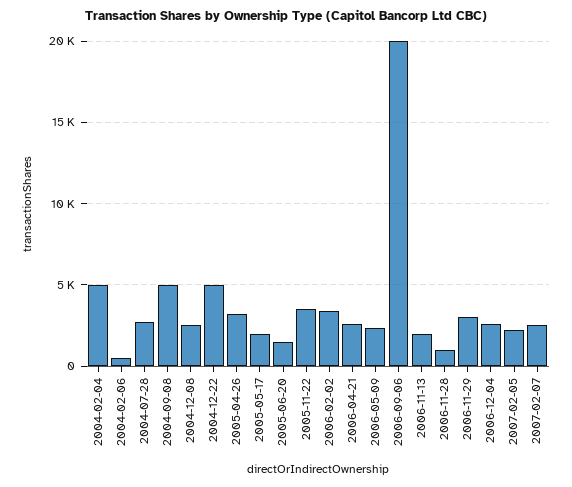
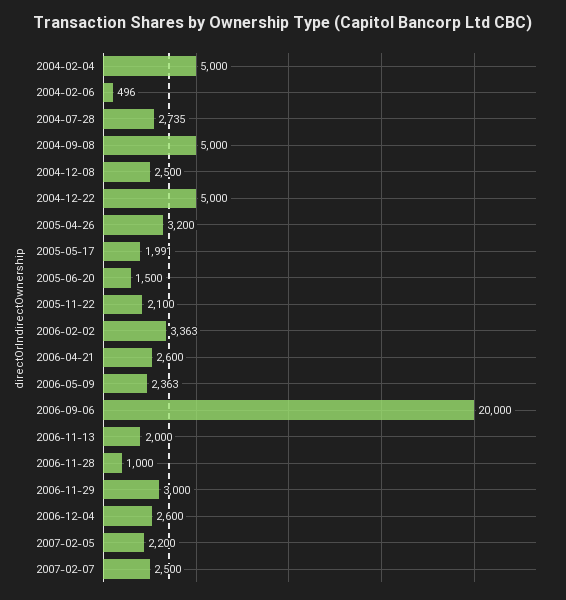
  {
    "2004-02-04": 5000,
    "2004-02-06": 496,
    "2004-07-28": 2735,
    "2004-09-08": 5000,
    "2004-12-08": 2500,
    "2004-12-22": 5000,
    "2005-04-26": 3200,
    "2005-05-17": 1991,
    "2005-06-20": 1500,
-   "2005-11-22": 3500,
+   "2005-11-22": 2100,
    "2006-02-02": 3363,
    "2006-04-21": 2600,
    "2006-05-09": 2363,
    "2006-09-06": 20000,
    "2006-11-13": 2000,
    "2006-11-28": 1000,
    "2006-11-29": 3000,
    "2006-12-04": 2600,
    "2007-02-05": 2200,
    "2007-02-07": 2500
  }

